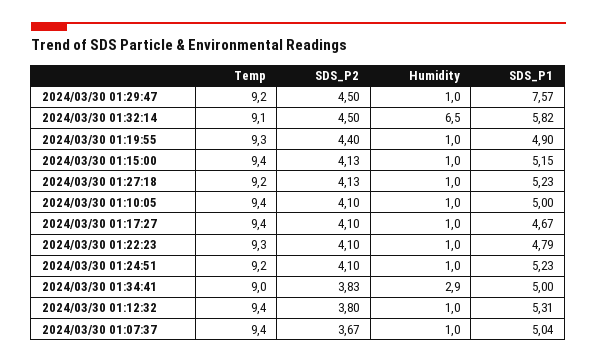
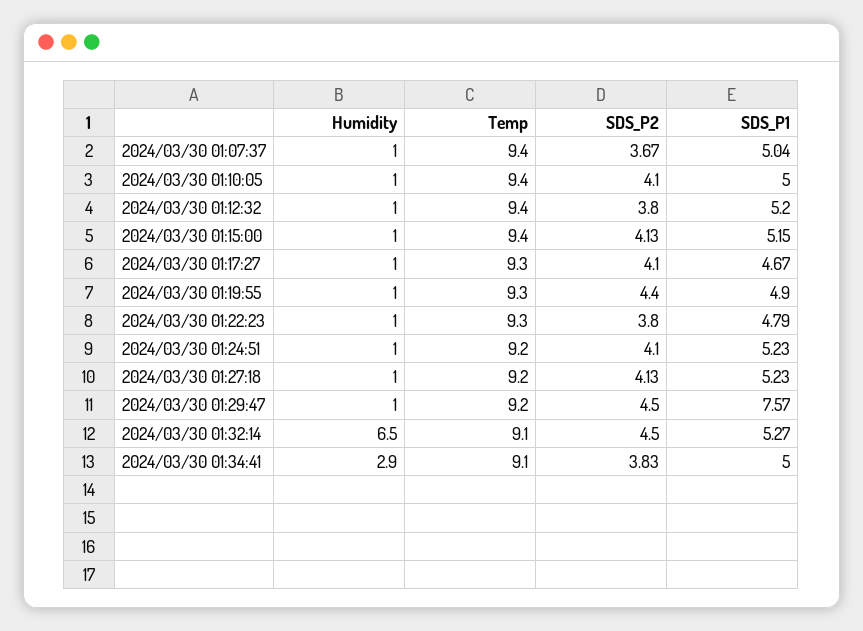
  {
    "Temp": {
      "2024/03/30 01:29:47": 9.2,
      "2024/03/30 01:32:14": 9.1,
      "2024/03/30 01:19:55": 9.3,
      "2024/03/30 01:15:00": 9.4,
      "2024/03/30 01:27:18": 9.2,
      "2024/03/30 01:10:05": 9.4,
-     "2024/03/30 01:17:27": 9.4,
+     "2024/03/30 01:17:27": 9.3,
      "2024/03/30 01:22:23": 9.3,
      "2024/03/30 01:24:51": 9.2,
-     "2024/03/30 01:34:41": 9,
+     "2024/03/30 01:34:41": 9.1,
      "2024/03/30 01:12:32": 9.4,
      "2024/03/30 01:07:37": 9.4
    },
    "SDS_P2": {
      "2024/03/30 01:29:47": 4.5,
      "2024/03/30 01:32:14": 4.5,
      "2024/03/30 01:19:55": 4.4,
      "2024/03/30 01:15:00": 4.13,
      "2024/03/30 01:27:18": 4.13,
      "2024/03/30 01:10:05": 4.1,
      "2024/03/30 01:17:27": 4.1,
-     "2024/03/30 01:22:23": 4.1,
+     "2024/03/30 01:22:23": 3.8,
      "2024/03/30 01:24:51": 4.1,
      "2024/03/30 01:34:41": 3.83,
      "2024/03/30 01:12:32": 3.8,
      "2024/03/30 01:07:37": 3.67
    },
    "Humidity": {
      "2024/03/30 01:29:47": 1,
      "2024/03/30 01:32:14": 6.5,
      "2024/03/30 01:19:55": 1,
      "2024/03/30 01:15:00": 1,
      "2024/03/30 01:27:18": 1,
      "2024/03/30 01:10:05": 1,
      "2024/03/30 01:17:27": 1,
      "2024/03/30 01:22:23": 1,
      "2024/03/30 01:24:51": 1,
      "2024/03/30 01:34:41": 2.9,
      "2024/03/30 01:12:32": 1,
      "2024/03/30 01:07:37": 1
    },
    "SDS_P1": {
      "2024/03/30 01:29:47": 7.57,
-     "2024/03/30 01:32:14": 5.82,
+     "2024/03/30 01:32:14": 5.27,
      "2024/03/30 01:19:55": 4.9,
      "2024/03/30 01:15:00": 5.15,
      "2024/03/30 01:27:18": 5.23,
      "2024/03/30 01:10:05": 5,
      "2024/03/30 01:17:27": 4.67,
      "2024/03/30 01:22:23": 4.79,
      "2024/03/30 01:24:51": 5.23,
      "2024/03/30 01:34:41": 5,
-     "2024/03/30 01:12:32": 5.31,
+     "2024/03/30 01:12:32": 5.2,
      "2024/03/30 01:07:37": 5.04
    }
  }

